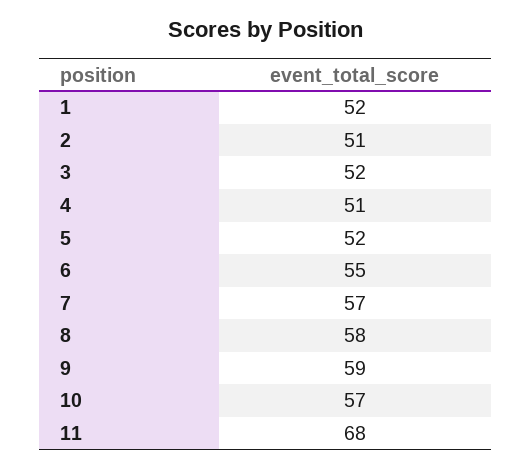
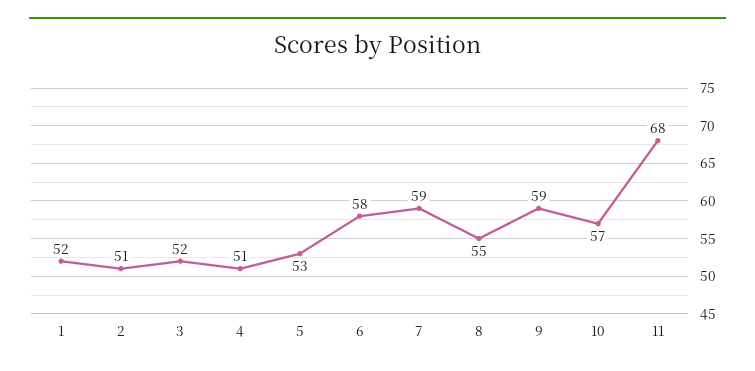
  {
    "1": 52,
    "2": 51,
    "3": 52,
    "4": 51,
-   "5": 52,
+   "5": 53,
-   "6": 55,
+   "6": 58,
-   "7": 57,
+   "7": 59,
-   "8": 58,
+   "8": 55,
    "9": 59,
    "10": 57,
    "11": 68
  }

